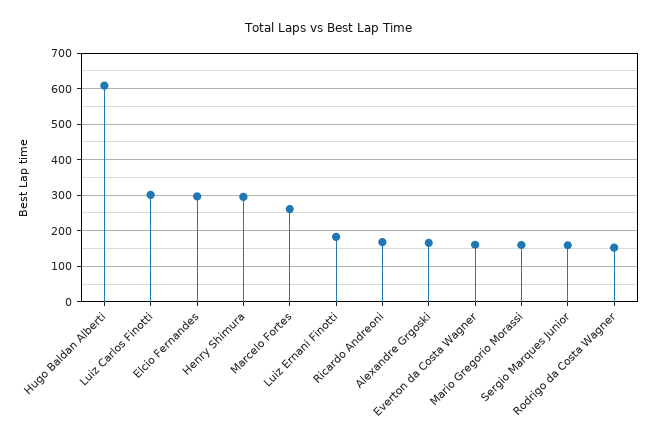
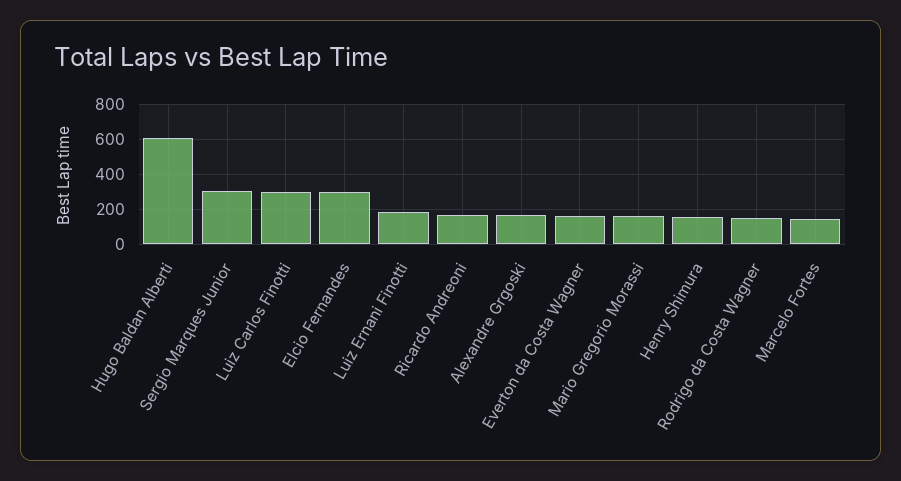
  {
    "Hugo Baldan Alberti": 600,
    "Luiz Carlos Finotti": 300,
    "Elcio Fernandes": 300,
-   "Henry Shimura": 300,
+   "Henry Shimura": 150,
-   "Marcelo Fortes": 260,
+   "Marcelo Fortes": 150,
    "Luiz Ernani Finotti": 180,
    "Ricardo Andreoni": 160,
    "Alexandre Grgoski": 160,
    "Everton da Costa Wagner": 160,
    "Mario Gregorio Morassi": 160,
-   "Sergio Marques Junior": 160,
+   "Sergio Marques Junior": 300,
    "Rodrigo da Costa Wagner": 160
  }

